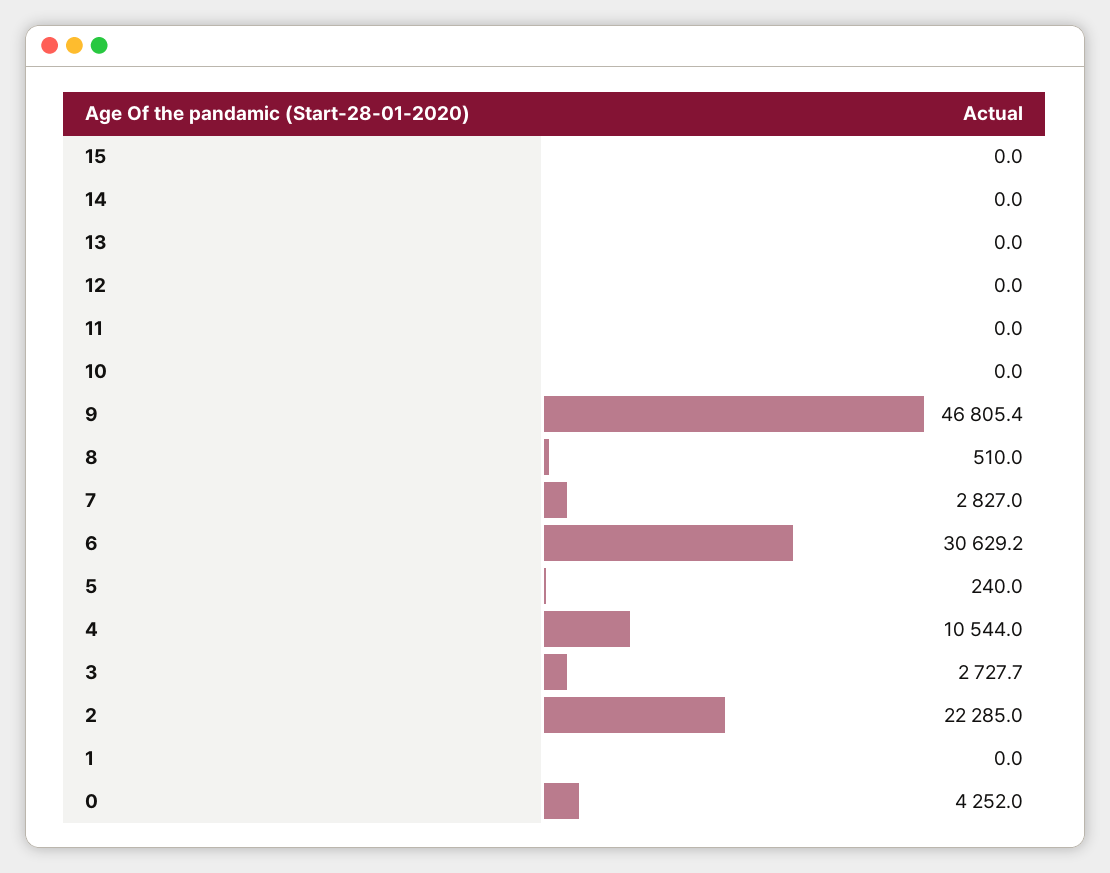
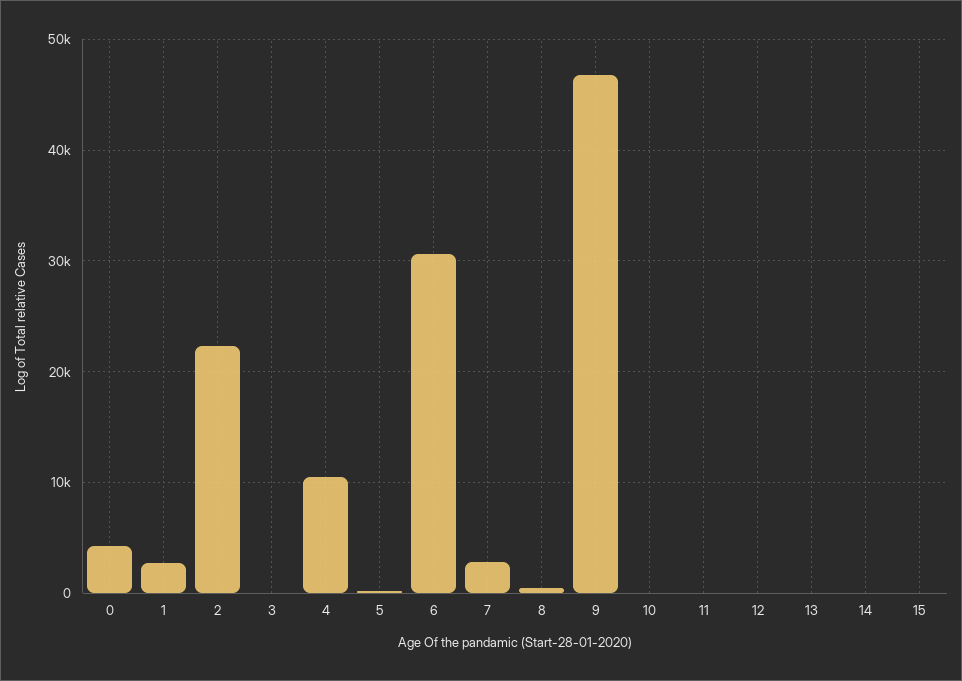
  {
    "15": 0,
    "14": 0,
    "13": 0,
    "12": 0,
    "11": 0,
    "10": 0,
    "9": 46805.4,
    "8": 510,
    "7": 2827,
    "6": 30629.2,
    "5": 240,
    "4": 10544,
-   "3": 2727.7,
+   "3": 0,
    "2": 22285,
-   "1": 0,
+   "1": 3000,
    "0": 4252
  }

